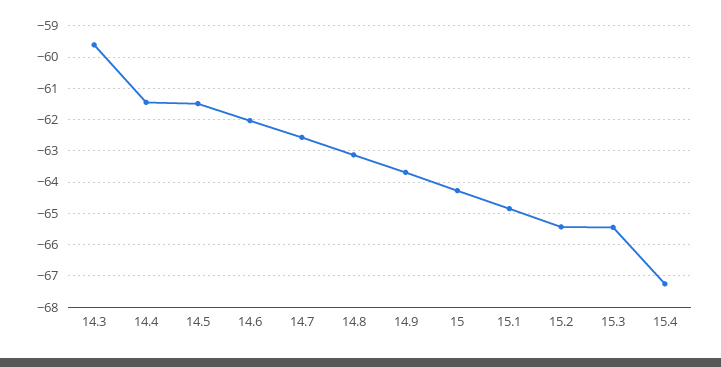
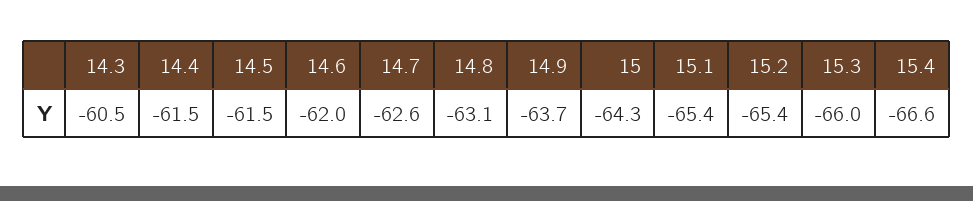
  {
-   "14.3": -59.6,
+   "14.3": -60.5,
    "14.4": -61.5,
    "14.5": -61.5,
    "14.6": -62,
    "14.7": -62.6,
    "14.8": -63.1,
    "14.9": -63.7,
    "15": -64.3,
-   "15.1": -64.8,
+   "15.1": -65.4,
    "15.2": -65.4,
-   "15.3": -65.4,
+   "15.3": -66,
-   "15.4": -67.2
+   "15.4": -66.6
  }

